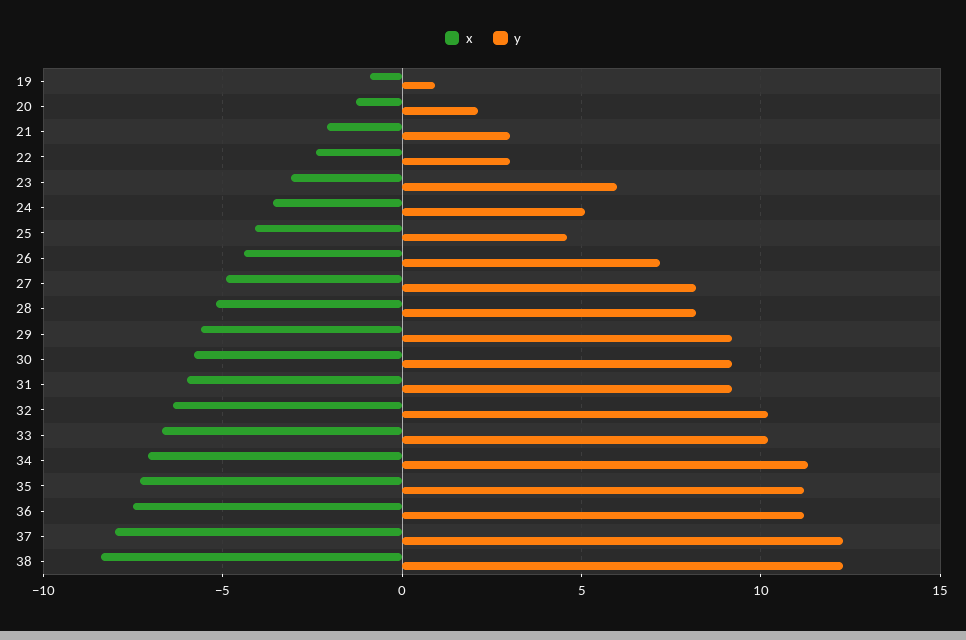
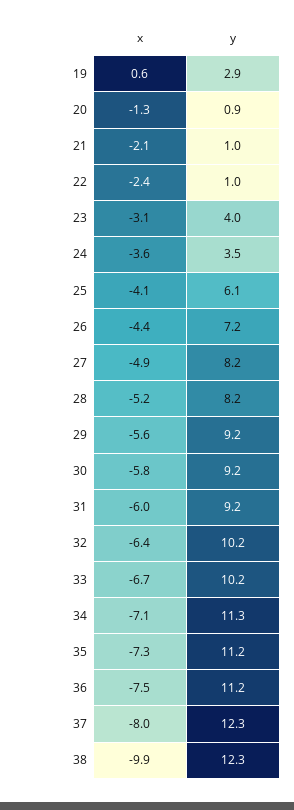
  {
    "x": {
-     "19": -1,
+     "19": 0.6,
      "20": -1.3,
      "21": -2.1,
      "22": -2.4,
      "23": -3.1,
      "24": -3.6,
      "25": -4.1,
      "26": -4.4,
      "27": -4.9,
      "28": -5.2,
      "29": -5.6,
      "30": -5.8,
      "31": -6,
      "32": -6.4,
      "33": -6.7,
      "34": -7.1,
      "35": -7.3,
      "36": -7.5,
      "37": -8,
-     "38": -8.5
+     "38": -9.9
    },
    "y": {
-     "19": 1,
+     "19": 2.9,
-     "20": 2,
+     "20": 0.9,
-     "21": 3,
+     "21": 1,
-     "22": 3,
+     "22": 1,
-     "23": 6,
+     "23": 4,
-     "24": 5,
+     "24": 3.5,
-     "25": 4.5,
+     "25": 6.1,
      "26": 7.2,
      "27": 8.2,
      "28": 8.2,
      "29": 9.2,
      "30": 9.2,
      "31": 9.2,
      "32": 10.2,
      "33": 10.2,
      "34": 11.3,
      "35": 11.2,
      "36": 11.2,
      "37": 12.3,
      "38": 12.3
    }
  }

